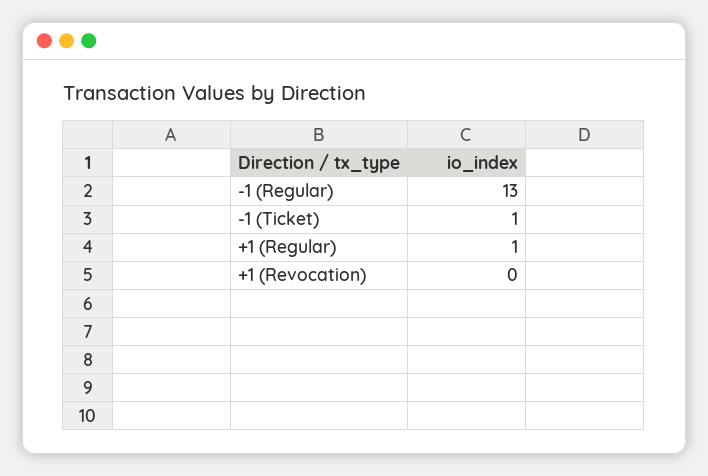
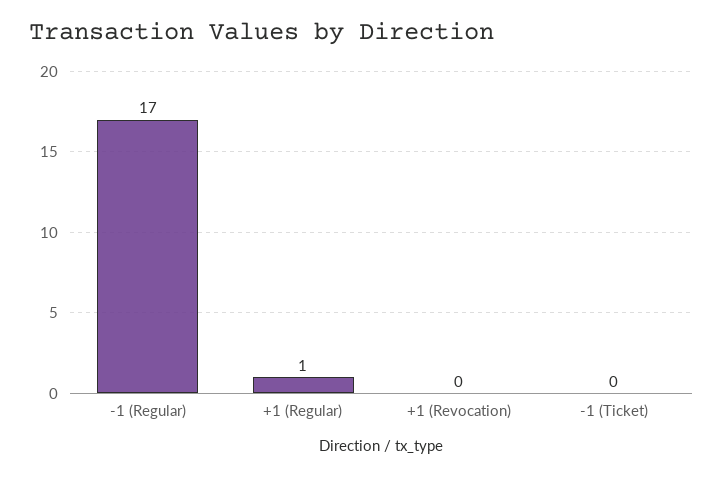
  {
-   "-1 (Regular)": 13,
+   "-1 (Regular)": 17,
-   "-1 (Ticket)": 1,
+   "-1 (Ticket)": 0,
    "+1 (Regular)": 1,
    "+1 (Revocation)": 0
  }

